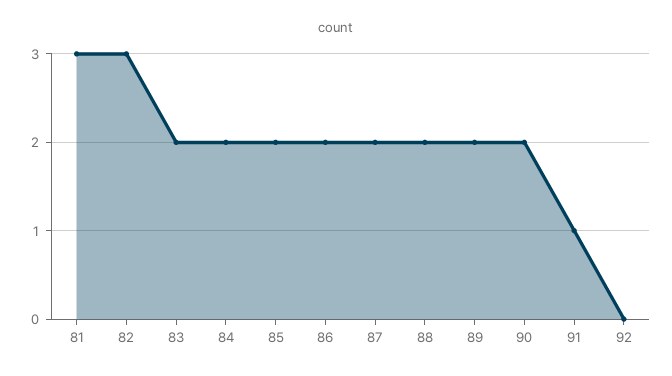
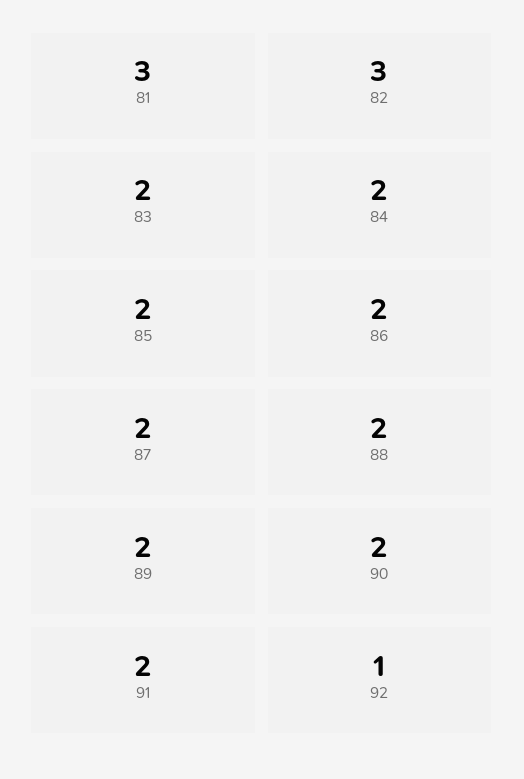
  {
    "81": 3,
    "82": 3,
    "83": 2,
    "84": 2,
    "85": 2,
    "86": 2,
    "87": 2,
    "88": 2,
    "89": 2,
    "90": 2,
-   "91": 1,
+   "91": 2,
-   "92": 0
+   "92": 1
  }

